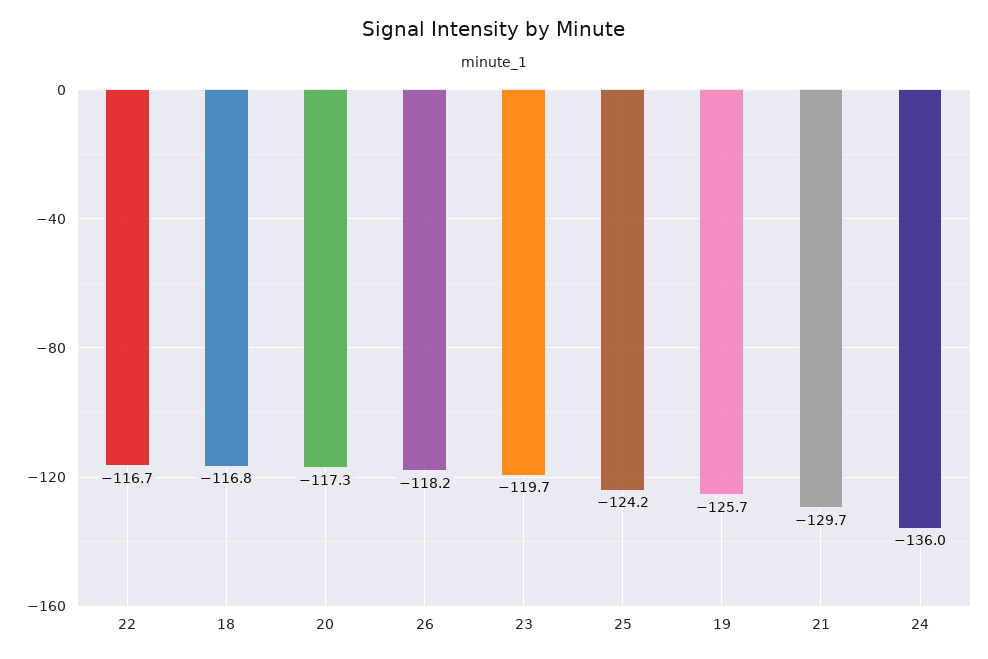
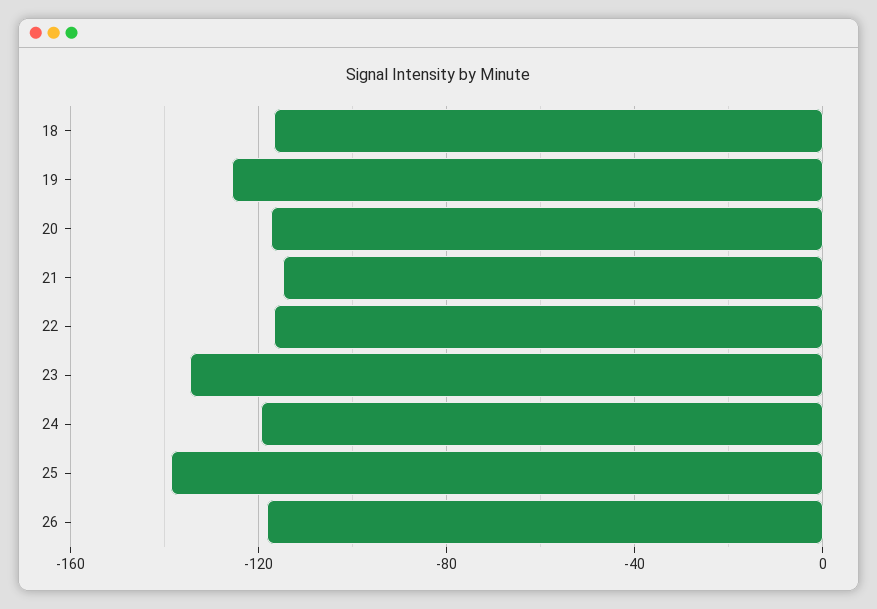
  {
    "22": -116.7,
    "18": -116.8,
    "20": -117.3,
    "26": -118.2,
-   "23": -119.7,
+   "23": -135,
-   "25": -124.2,
+   "25": -140,
    "19": -125.7,
-   "21": -129.7,
+   "21": -115,
-   "24": -136
+   "24": -120
  }

